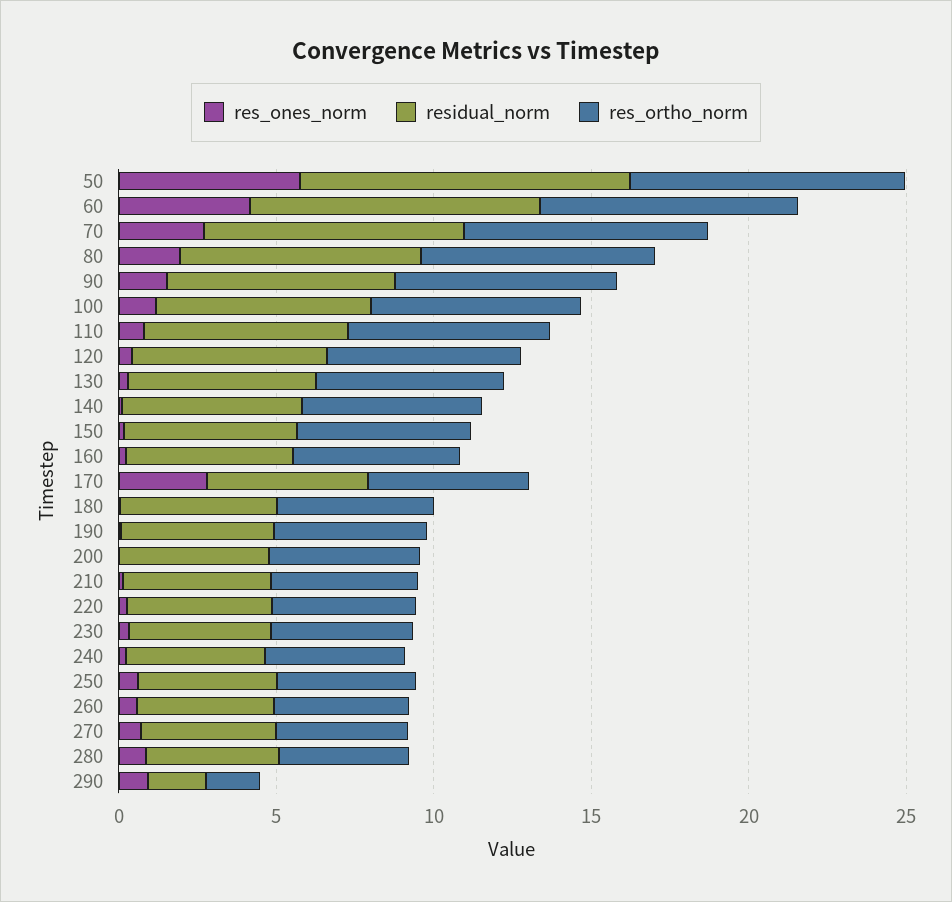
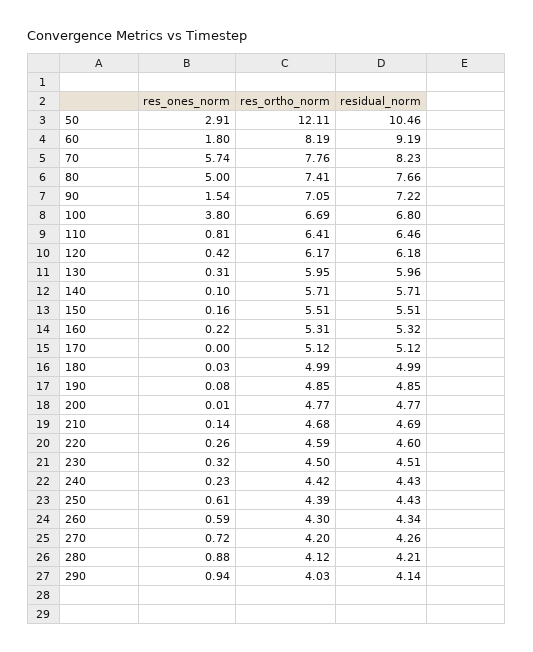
  {
    "res_ones_norm": {
-     "50": 6,
+     "50": 2.91,
-     "60": 4,
+     "60": 1.8,
-     "70": 3,
+     "70": 5.74,
-     "80": 2,
+     "80": 5,
      "90": 1.54,
-     "100": 1,
+     "100": 3.8,
      "110": 0.81,
      "120": 0.42,
      "130": 0.31,
      "140": 0.1,
      "150": 0.16,
      "160": 0.22,
-     "170": 3,
+     "170": 0,
      "180": 0.03,
      "190": 0.08,
      "200": 0.01,
      "210": 0.14,
      "220": 0.26,
      "230": 0.32,
      "240": 0.23,
      "250": 0.61,
      "260": 0.59,
      "270": 0.72,
      "280": 0.88,
      "290": 0.94
    },
    "residual_norm": {
      "50": 10.46,
      "60": 9.19,
      "70": 8.23,
      "80": 7.66,
      "90": 7.22,
      "100": 6.8,
      "110": 6.46,
      "120": 6.18,
      "130": 5.96,
      "140": 5.71,
      "150": 5.51,
      "160": 5.32,
      "170": 5.12,
      "180": 4.99,
      "190": 4.85,
      "200": 4.77,
      "210": 4.69,
      "220": 4.6,
      "230": 4.51,
      "240": 4.43,
      "250": 4.43,
      "260": 4.34,
      "270": 4.26,
      "280": 4.21,
-     "290": 2
+     "290": 4.14
    },
    "res_ortho_norm": {
-     "50": 9,
+     "50": 12.11,
      "60": 8.19,
      "70": 7.76,
      "80": 7.41,
      "90": 7.05,
      "100": 6.69,
      "110": 6.41,
      "120": 6.17,
      "130": 5.95,
      "140": 5.71,
      "150": 5.51,
      "160": 5.31,
      "170": 5.12,
      "180": 4.99,
      "190": 4.85,
      "200": 4.77,
      "210": 4.68,
      "220": 4.59,
      "230": 4.5,
      "240": 4.42,
      "250": 4.39,
      "260": 4.3,
      "270": 4.2,
      "280": 4.12,
-     "290": 2
+     "290": 4.03
    }
  }

